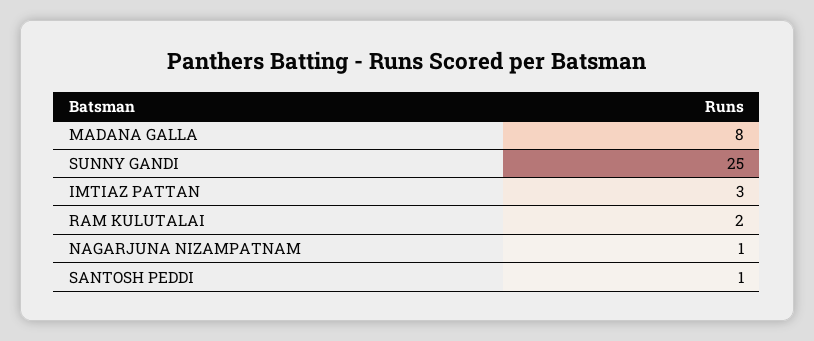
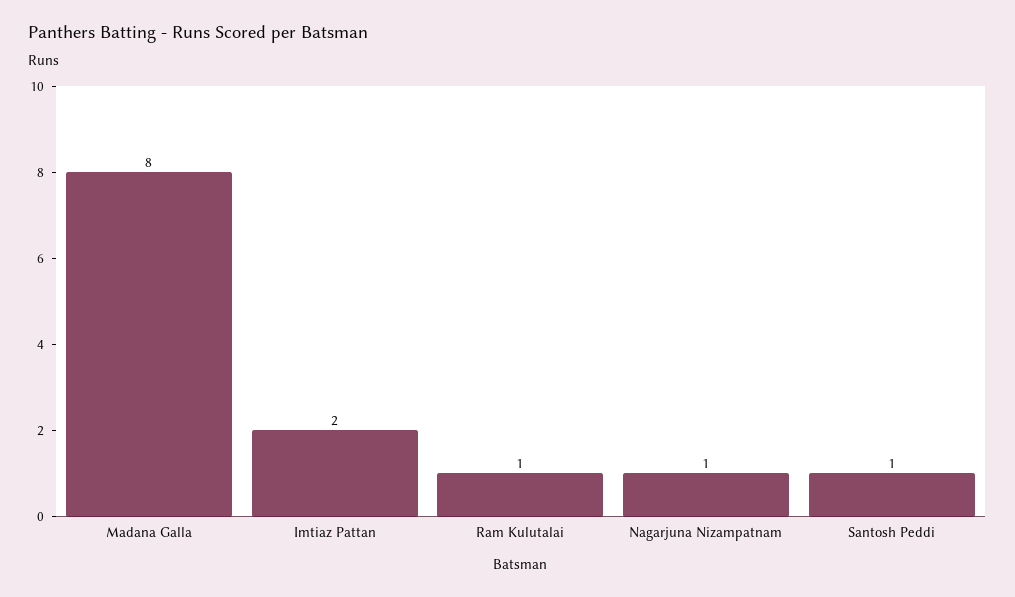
  {
    "MADANA GALLA": 8,
-   "SUNNY GANDI": 25,
-   "IMTIAZ PATTAN": 3,
+   "IMTIAZ PATTAN": 2,
-   "RAM KULUTALAI": 2,
+   "RAM KULUTALAI": 1,
    "NAGARJUNA NIZAMPATNAM": 1,
    "SANTOSH PEDDI": 1
  }

